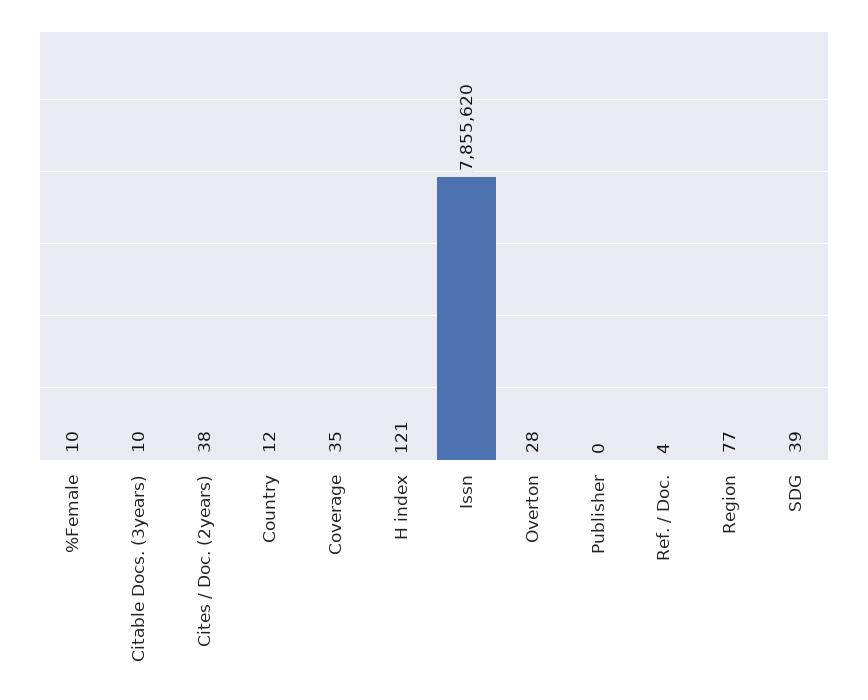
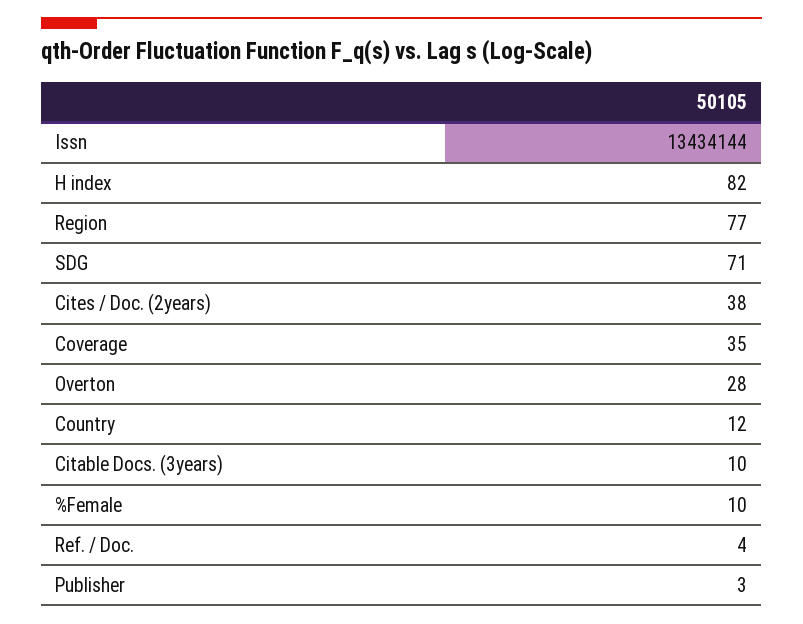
  {
    "%Female": 10,
    "Citable Docs. (3years)": 10,
    "Cites / Doc. (2years)": 38,
    "Country": 12,
    "Coverage": 35,
-   "H index": 121,
+   "H index": 82,
-   "Issn": 7855620,
+   "Issn": 13434144,
    "Overton": 28,
-   "Publisher": 0,
+   "Publisher": 3,
    "Ref. / Doc.": 4,
    "Region": 77,
-   "SDG": 39
+   "SDG": 71
  }

